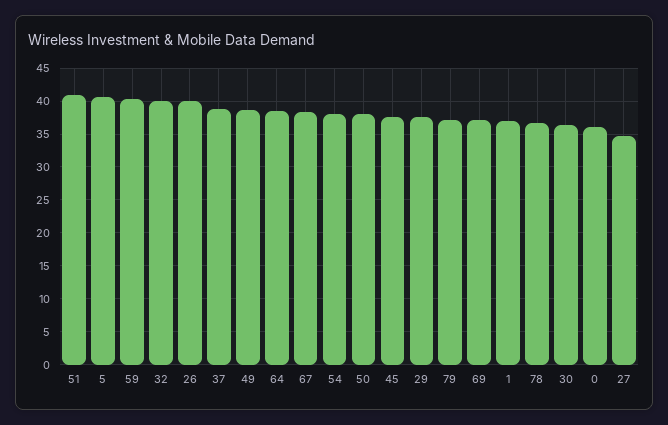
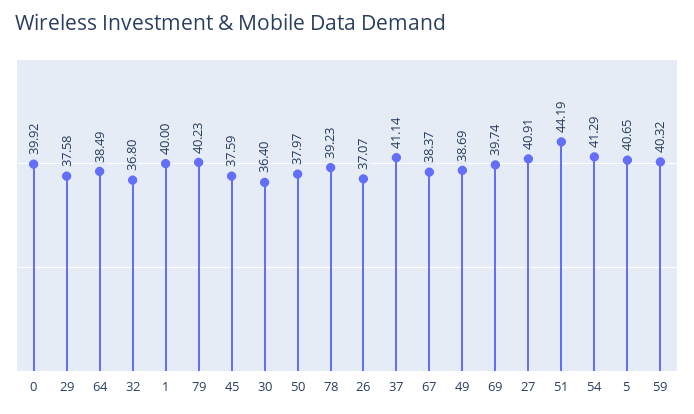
  {
-   "51": 41,
+   "51": 44.19,
    "5": 40.65,
    "59": 40.32,
-   "32": 40,
+   "32": 36.8,
-   "26": 40,
+   "26": 37.07,
-   "37": 39,
+   "37": 41.14,
    "49": 38.69,
    "64": 38.49,
    "67": 38.37,
-   "54": 38,
+   "54": 41.29,
    "50": 37.97,
    "45": 37.59,
    "29": 37.58,
-   "79": 37,
+   "79": 40.23,
-   "69": 37,
+   "69": 39.74,
-   "1": 37,
+   "1": 40,
-   "78": 37,
+   "78": 39.23,
    "30": 36.4,
-   "0": 36,
+   "0": 39.92,
-   "27": 35
+   "27": 40.91
  }

